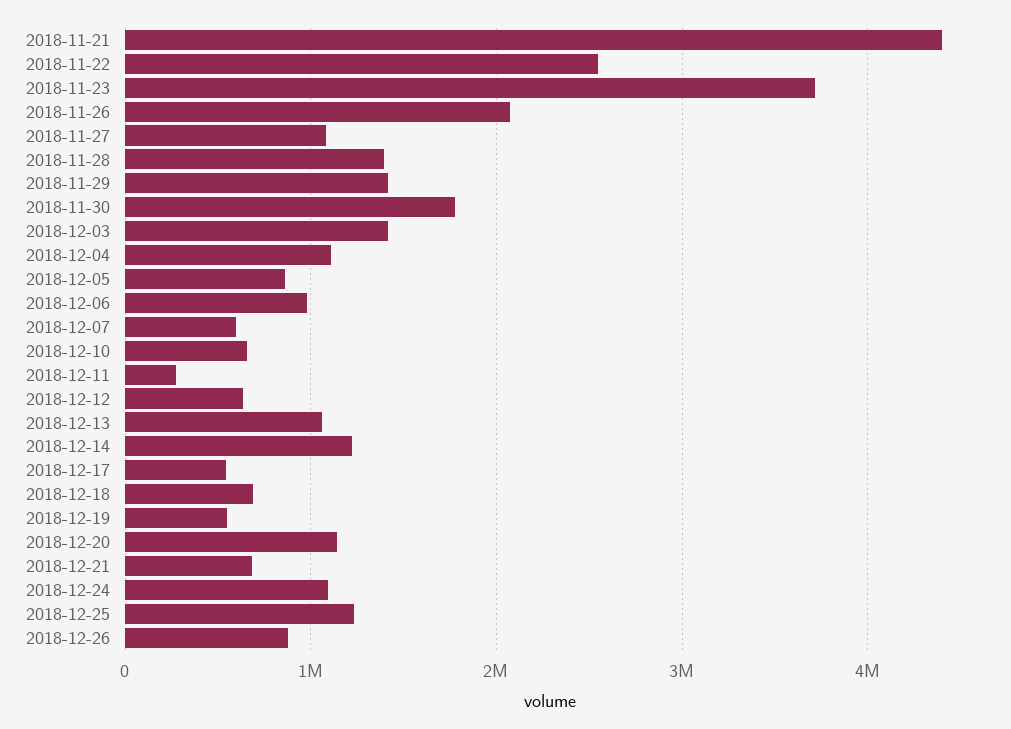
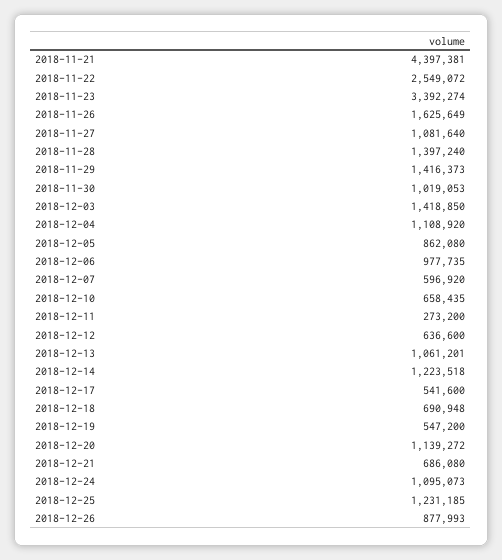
  {
    "2018-11-21": 4397381,
    "2018-11-22": 2549072,
-   "2018-11-23": 3700000,
+   "2018-11-23": 3392274,
-   "2018-11-26": 2100000,
+   "2018-11-26": 1625649,
    "2018-11-27": 1081640,
    "2018-11-28": 1397240,
    "2018-11-29": 1416373,
-   "2018-11-30": 1800000,
+   "2018-11-30": 1019053,
    "2018-12-03": 1418850,
    "2018-12-04": 1108920,
    "2018-12-05": 862080,
    "2018-12-06": 977735,
    "2018-12-07": 596920,
    "2018-12-10": 658435,
    "2018-12-11": 273200,
    "2018-12-12": 636600,
    "2018-12-13": 1061201,
    "2018-12-14": 1223518,
    "2018-12-17": 541600,
    "2018-12-18": 690948,
    "2018-12-19": 547200,
    "2018-12-20": 1139272,
    "2018-12-21": 686080,
    "2018-12-24": 1095073,
    "2018-12-25": 1231185,
    "2018-12-26": 877993
  }

